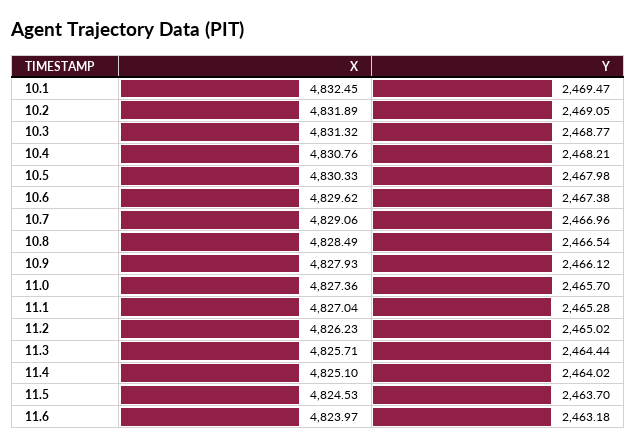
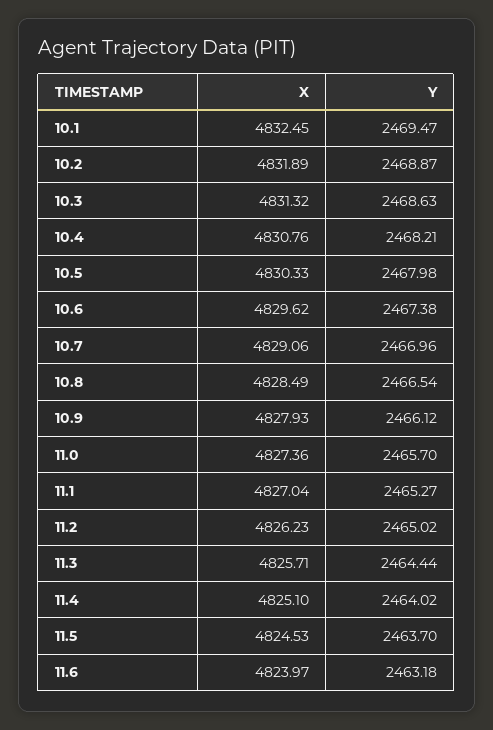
  {
    "X": {
      "10.1": 4832.45,
      "10.2": 4831.89,
      "10.3": 4831.32,
      "10.4": 4830.76,
      "10.5": 4830.33,
      "10.6": 4829.62,
      "10.7": 4829.06,
      "10.8": 4828.49,
      "10.9": 4827.93,
      "11.0": 4827.36,
      "11.1": 4827.04,
      "11.2": 4826.23,
      "11.3": 4825.71,
      "11.4": 4825.1,
      "11.5": 4824.53,
      "11.6": 4823.97
    },
    "Y": {
      "10.1": 2469.47,
-     "10.2": 2469.05,
+     "10.2": 2468.87,
-     "10.3": 2468.77,
+     "10.3": 2468.63,
      "10.4": 2468.21,
      "10.5": 2467.98,
      "10.6": 2467.38,
      "10.7": 2466.96,
      "10.8": 2466.54,
      "10.9": 2466.12,
      "11.0": 2465.7,
-     "11.1": 2465.28,
+     "11.1": 2465.27,
      "11.2": 2465.02,
      "11.3": 2464.44,
      "11.4": 2464.02,
      "11.5": 2463.7,
      "11.6": 2463.18
    }
  }

